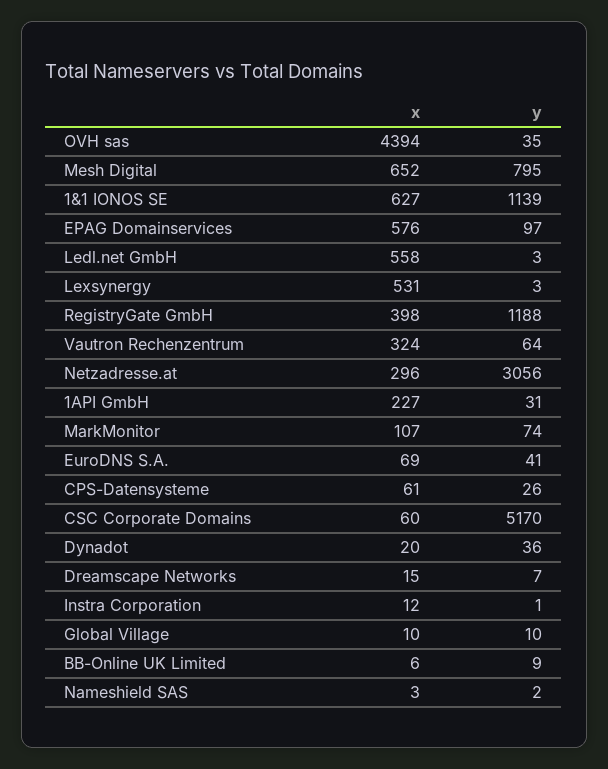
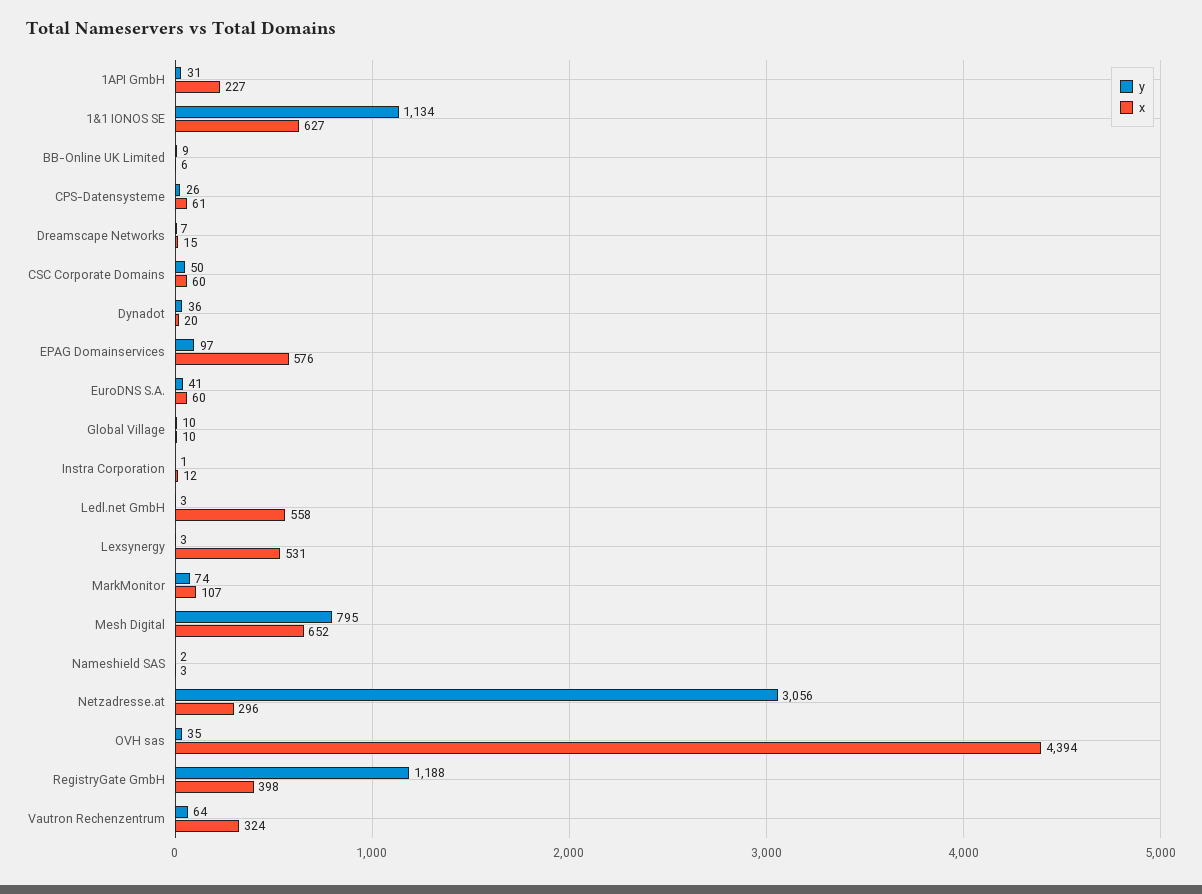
  {
    "x": {
      "OVH sas": 4394,
      "Mesh Digital": 652,
      "1&1 IONOS SE": 627,
      "EPAG Domainservices": 576,
      "Ledl.net GmbH": 558,
      "Lexsynergy": 531,
      "RegistryGate GmbH": 398,
      "Vautron Rechenzentrum": 324,
      "Netzadresse.at": 296,
      "1API GmbH": 227,
      "MarkMonitor": 107,
-     "EuroDNS S.A.": 69,
+     "EuroDNS S.A.": 60,
      "CPS-Datensysteme": 61,
      "CSC Corporate Domains": 60,
      "Dynadot": 20,
      "Dreamscape Networks": 15,
      "Instra Corporation": 12,
      "Global Village": 10,
      "BB-Online UK Limited": 6,
      "Nameshield SAS": 3
    },
    "y": {
      "OVH sas": 35,
      "Mesh Digital": 795,
-     "1&1 IONOS SE": 1139,
+     "1&1 IONOS SE": 1134,
      "EPAG Domainservices": 97,
      "Ledl.net GmbH": 3,
      "Lexsynergy": 3,
      "RegistryGate GmbH": 1188,
      "Vautron Rechenzentrum": 64,
      "Netzadresse.at": 3056,
      "1API GmbH": 31,
      "MarkMonitor": 74,
      "EuroDNS S.A.": 41,
      "CPS-Datensysteme": 26,
-     "CSC Corporate Domains": 5170,
+     "CSC Corporate Domains": 50,
      "Dynadot": 36,
      "Dreamscape Networks": 7,
      "Instra Corporation": 1,
      "Global Village": 10,
      "BB-Online UK Limited": 9,
      "Nameshield SAS": 2
    }
  }

